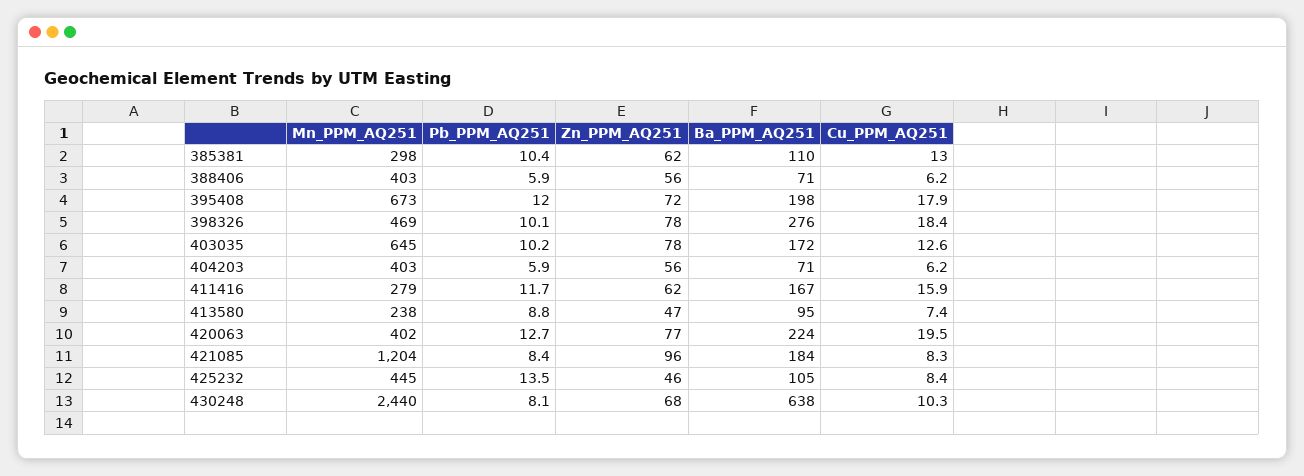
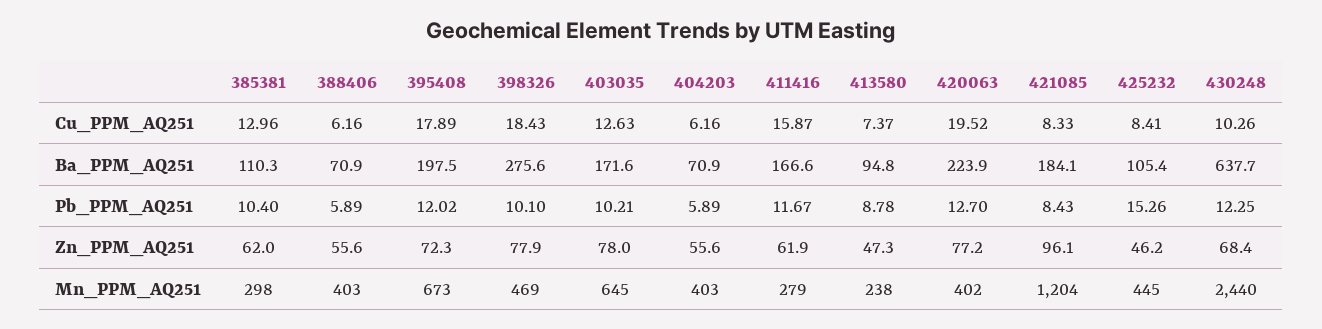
  {
    "Mn_PPM_AQ251": {
      "385381": 298,
      "388406": 403,
      "395408": 673,
      "398326": 469,
      "403035": 645,
      "404203": 403,
      "411416": 279,
      "413580": 238,
      "420063": 402,
      "421085": 1204,
      "425232": 445,
      "430248": 2440
    },
    "Pb_PPM_AQ251": {
      "385381": 10.4,
      "388406": 5.89,
      "395408": 12.02,
      "398326": 10.1,
      "403035": 10.21,
      "404203": 5.89,
      "411416": 11.67,
      "413580": 8.78,
      "420063": 12.7,
      "421085": 8.43,
-     "425232": 13.5,
+     "425232": 15.26,
-     "430248": 8.1
+     "430248": 12.25
    },
    "Zn_PPM_AQ251": {
      "385381": 62,
      "388406": 55.6,
      "395408": 72.3,
      "398326": 77.9,
      "403035": 78,
      "404203": 55.6,
      "411416": 61.9,
      "413580": 47.3,
      "420063": 77.2,
      "421085": 96.1,
      "425232": 46.2,
      "430248": 68.4
    },
    "Ba_PPM_AQ251": {
      "385381": 110.3,
      "388406": 70.9,
      "395408": 197.5,
      "398326": 275.6,
      "403035": 171.6,
      "404203": 70.9,
      "411416": 166.6,
      "413580": 94.8,
      "420063": 223.9,
      "421085": 184.1,
      "425232": 105.4,
      "430248": 637.7
    },
    "Cu_PPM_AQ251": {
      "385381": 12.96,
      "388406": 6.16,
      "395408": 17.89,
      "398326": 18.43,
      "403035": 12.63,
      "404203": 6.16,
      "411416": 15.87,
      "413580": 7.37,
      "420063": 19.52,
      "421085": 8.33,
      "425232": 8.41,
      "430248": 10.26
    }
  }

